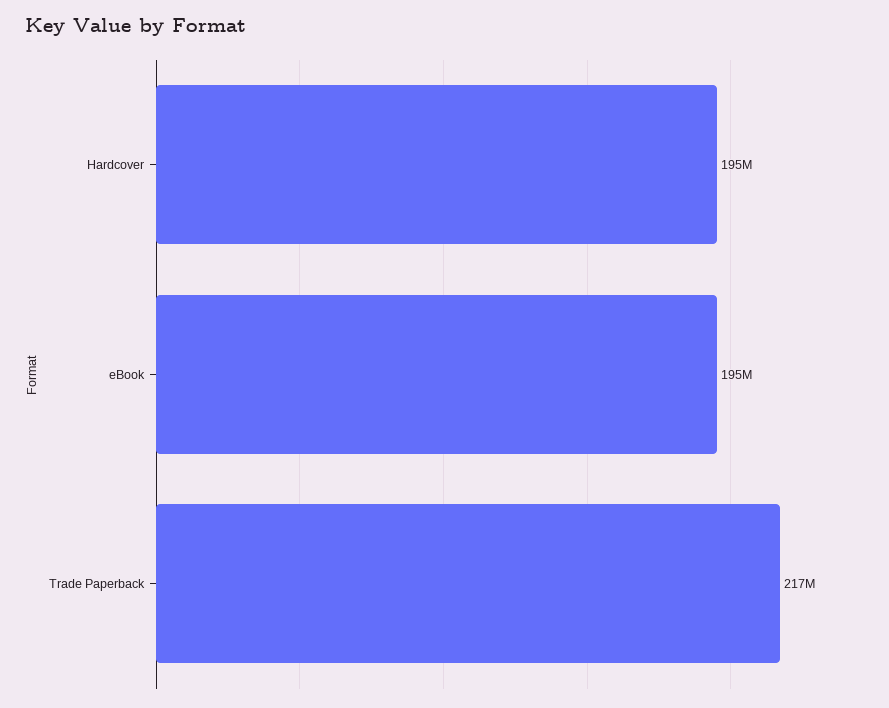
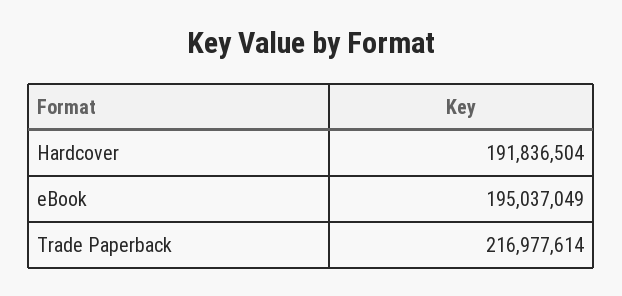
  {
-   "Hardcover": 195000000,
+   "Hardcover": 191836504,
    "eBook": 195037049,
    "Trade Paperback": 216977614
  }

